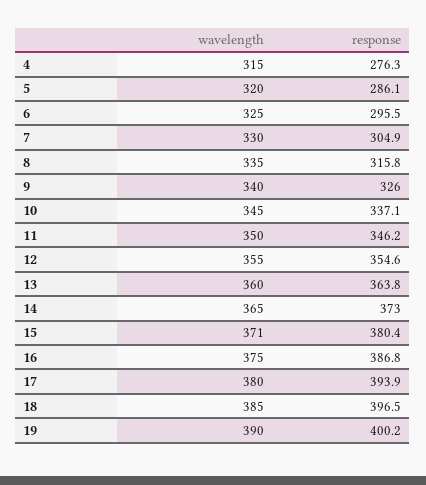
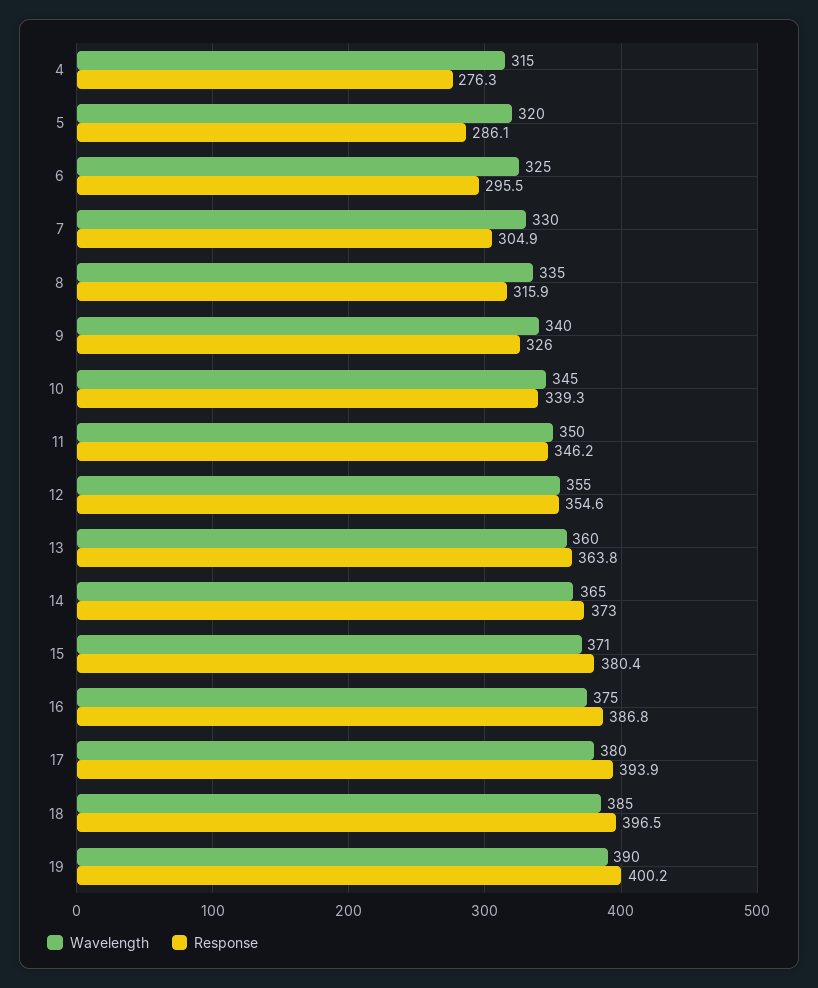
  {
    "wavelength": {
      "4": 315,
      "5": 320,
      "6": 325,
      "7": 330,
      "8": 335,
      "9": 340,
      "10": 345,
      "11": 350,
      "12": 355,
      "13": 360,
      "14": 365,
      "15": 371,
      "16": 375,
      "17": 380,
      "18": 385,
      "19": 390
    },
    "response": {
      "4": 276.3,
      "5": 286.1,
      "6": 295.5,
      "7": 304.9,
-     "8": 315.8,
+     "8": 315.9,
      "9": 326,
-     "10": 337.1,
+     "10": 339.3,
      "11": 346.2,
      "12": 354.6,
      "13": 363.8,
      "14": 373,
      "15": 380.4,
      "16": 386.8,
      "17": 393.9,
      "18": 396.5,
      "19": 400.2
    }
  }

